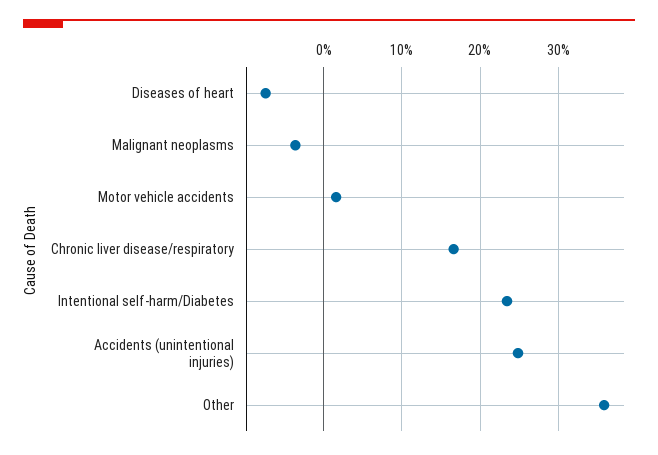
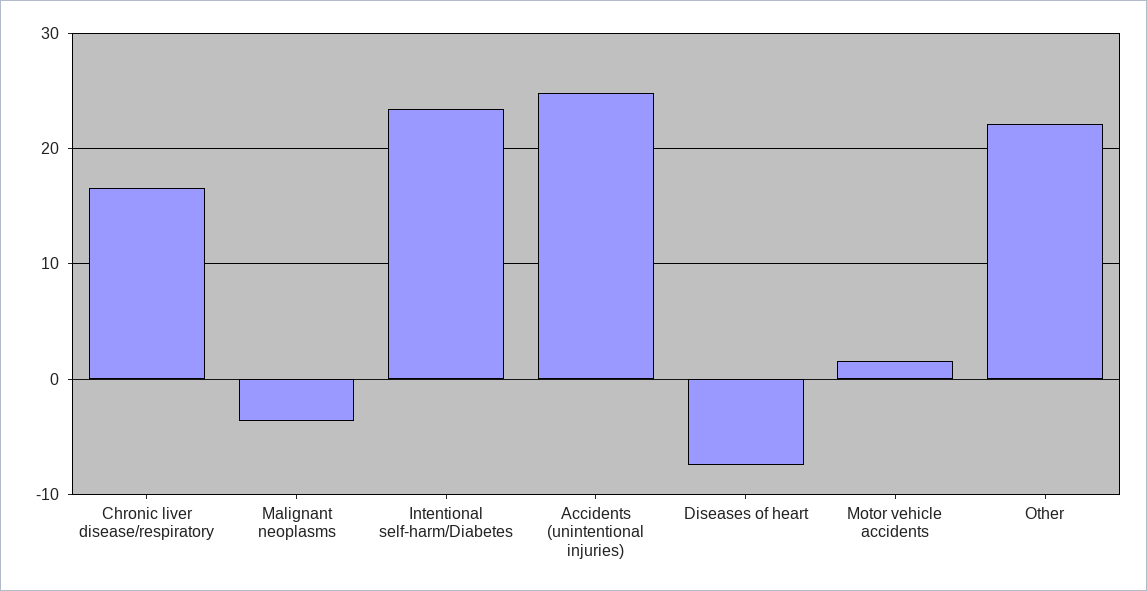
  {
    "Diseases of heart": -7,
    "Malignant neoplasms": -4,
    "Motor vehicle accidents": 2,
    "Chronic liver disease/respiratory": 17,
    "Intentional self-harm/Diabetes": 23,
    "Accidents (unintentional injuries)": 25,
-   "Other": 36
+   "Other": 22
  }

